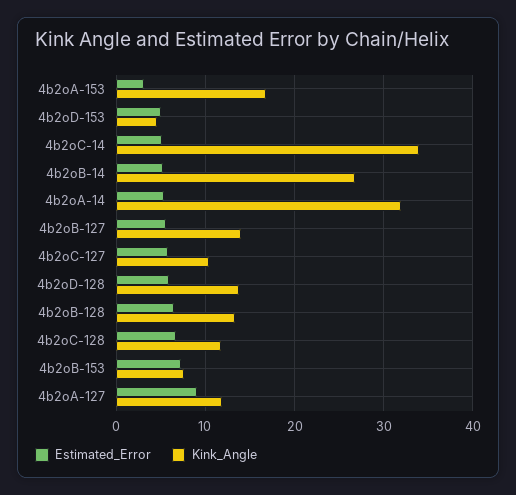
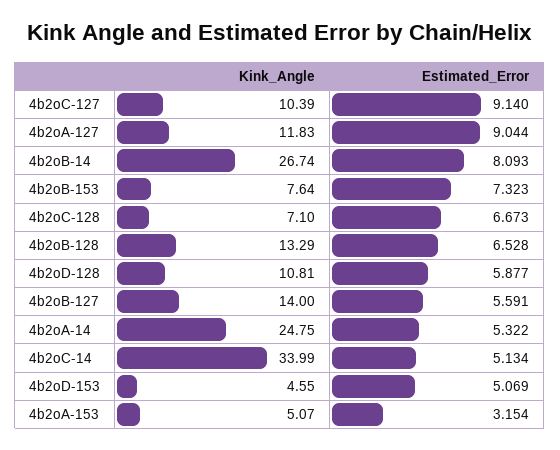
  {
    "Estimated_Error": {
      "4b2oA-153": 3.154,
      "4b2oD-153": 5.069,
      "4b2oC-14": 5.134,
-     "4b2oB-14": 5,
+     "4b2oB-14": 8.093,
      "4b2oA-14": 5.322,
      "4b2oB-127": 5.591,
-     "4b2oC-127": 6,
+     "4b2oC-127": 9.14,
      "4b2oD-128": 5.877,
      "4b2oB-128": 6.528,
      "4b2oC-128": 6.673,
      "4b2oB-153": 7.323,
      "4b2oA-127": 9.044
    },
    "Kink_Angle": {
-     "4b2oA-153": 17,
+     "4b2oA-153": 5.07,
      "4b2oD-153": 4.55,
      "4b2oC-14": 33.99,
      "4b2oB-14": 26.74,
-     "4b2oA-14": 32,
+     "4b2oA-14": 24.75,
      "4b2oB-127": 14,
      "4b2oC-127": 10.39,
-     "4b2oD-128": 14,
+     "4b2oD-128": 10.81,
      "4b2oB-128": 13.29,
-     "4b2oC-128": 12,
+     "4b2oC-128": 7.1,
      "4b2oB-153": 7.64,
      "4b2oA-127": 11.83
    }
  }

